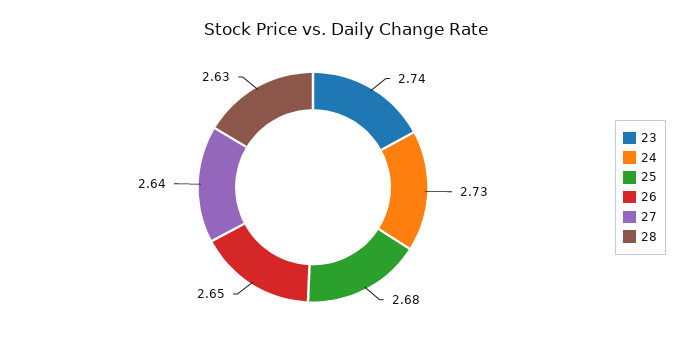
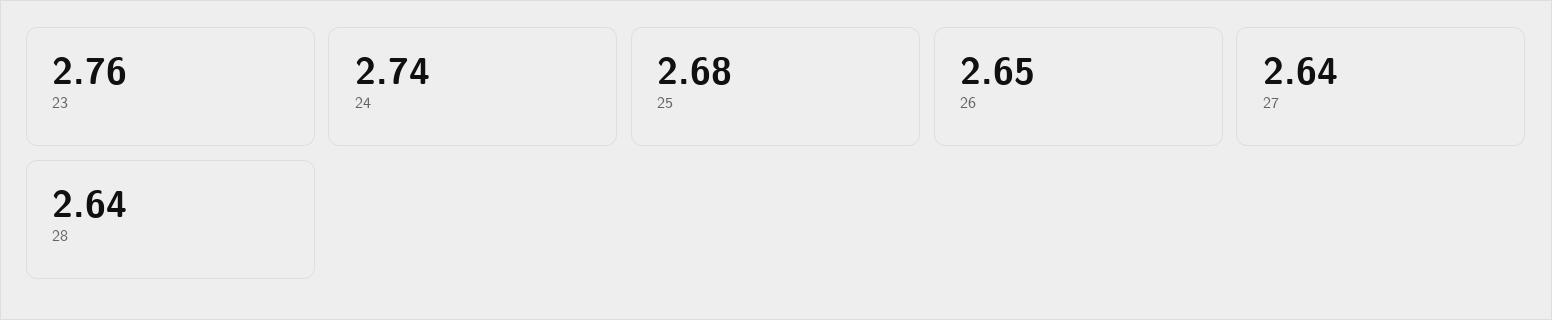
  {
-   "23": 2.74,
+   "23": 2.76,
-   "24": 2.73,
+   "24": 2.74,
    "25": 2.68,
    "26": 2.65,
    "27": 2.64,
-   "28": 2.63
+   "28": 2.64
  }

